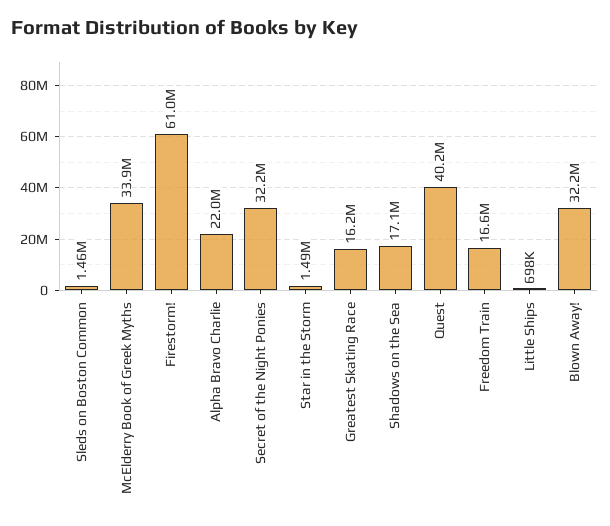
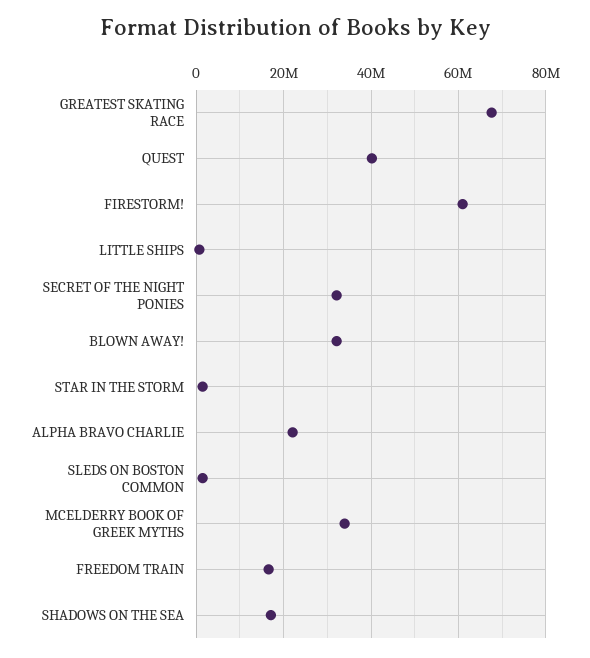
  {
    "Sleds on Boston Common": 1460000,
    "McElderry Book of Greek Myths": 33900000,
    "Firestorm!": 61000000,
    "Alpha Bravo Charlie": 22000000,
    "Secret of the Night Ponies": 32200000,
    "Star in the Storm": 1490000,
-   "Greatest Skating Race": 16200000,
+   "Greatest Skating Race": 68000000,
    "Shadows on the Sea": 17100000,
    "Quest": 40200000,
    "Freedom Train": 16600000,
    "Little Ships": 698000,
    "Blown Away!": 32200000
  }

